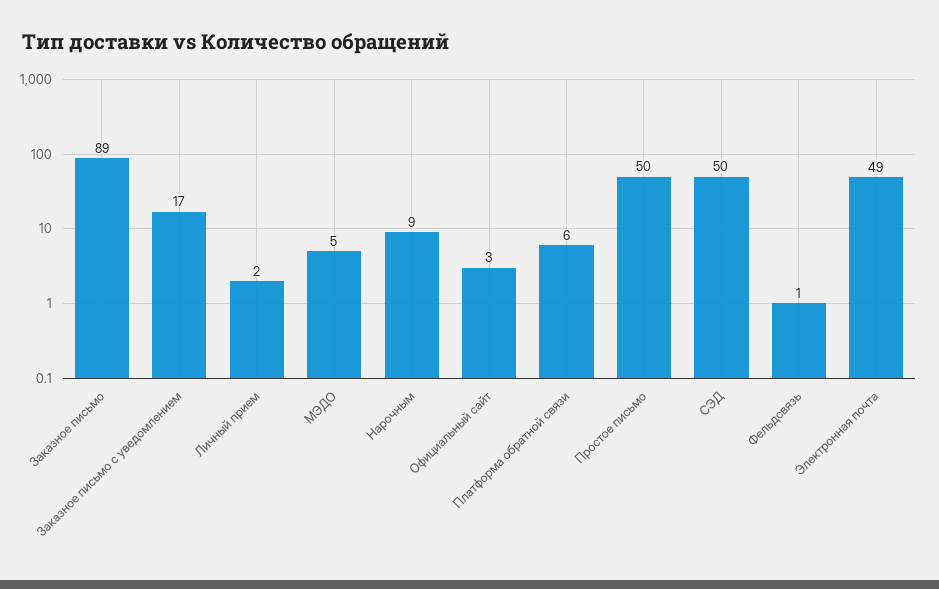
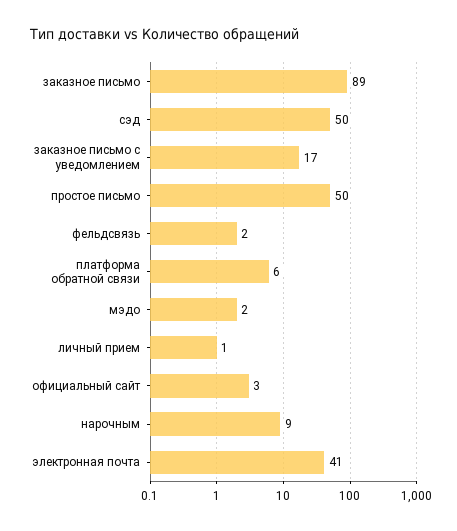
  {
    "Заказное письмо": 89,
    "Заказное письмо с уведомлением": 17,
-   "Личный прием": 2,
+   "Личный прием": 1,
-   "МЭДО": 5,
+   "МЭДО": 2,
    "Нарочным": 9,
    "Официальный сайт": 3,
    "Платформа обратной связи": 6,
    "Простое письмо": 50,
    "СЭД": 50,
-   "Фельдсвязь": 1,
+   "Фельдсвязь": 2,
-   "Электронная почта": 49
+   "Электронная почта": 41
  }

